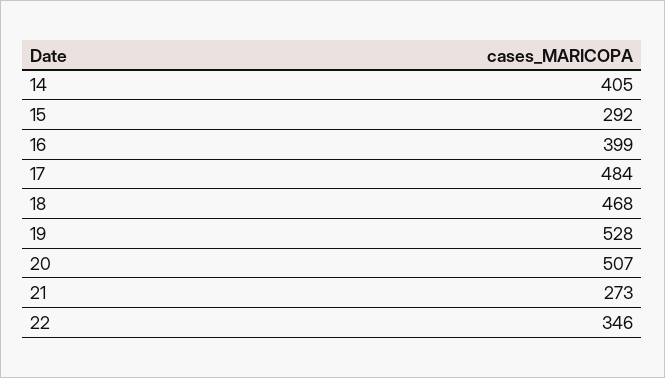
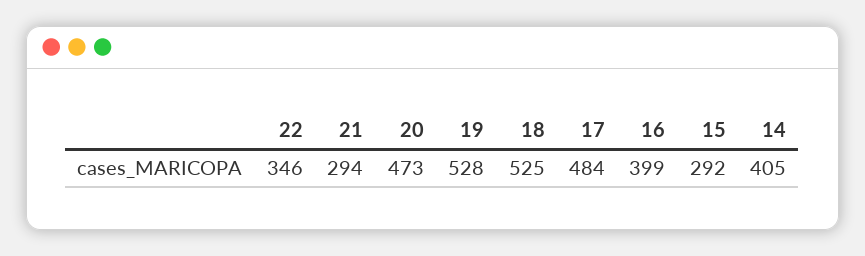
  {
    "14": 405,
    "15": 292,
    "16": 399,
    "17": 484,
-   "18": 468,
+   "18": 525,
    "19": 528,
-   "20": 507,
+   "20": 473,
-   "21": 273,
+   "21": 294,
    "22": 346
  }

